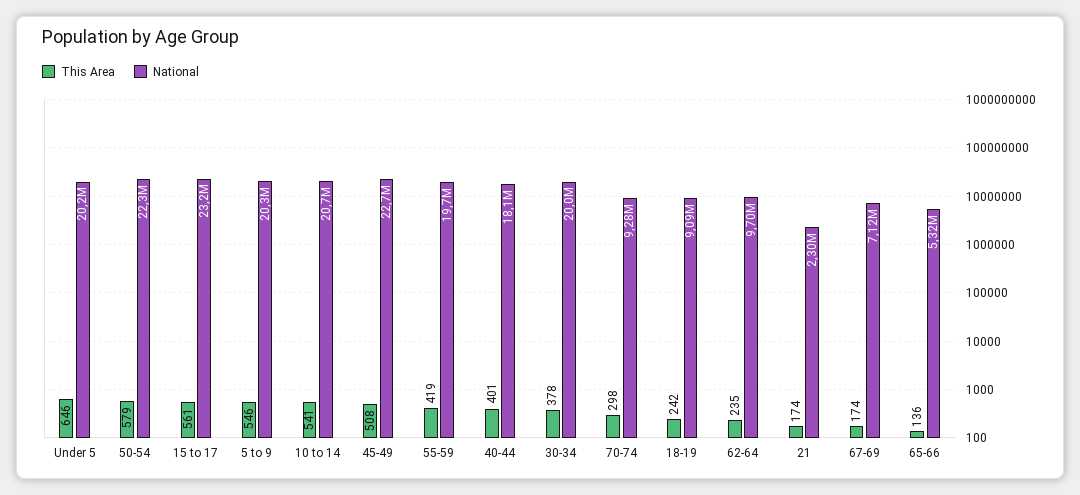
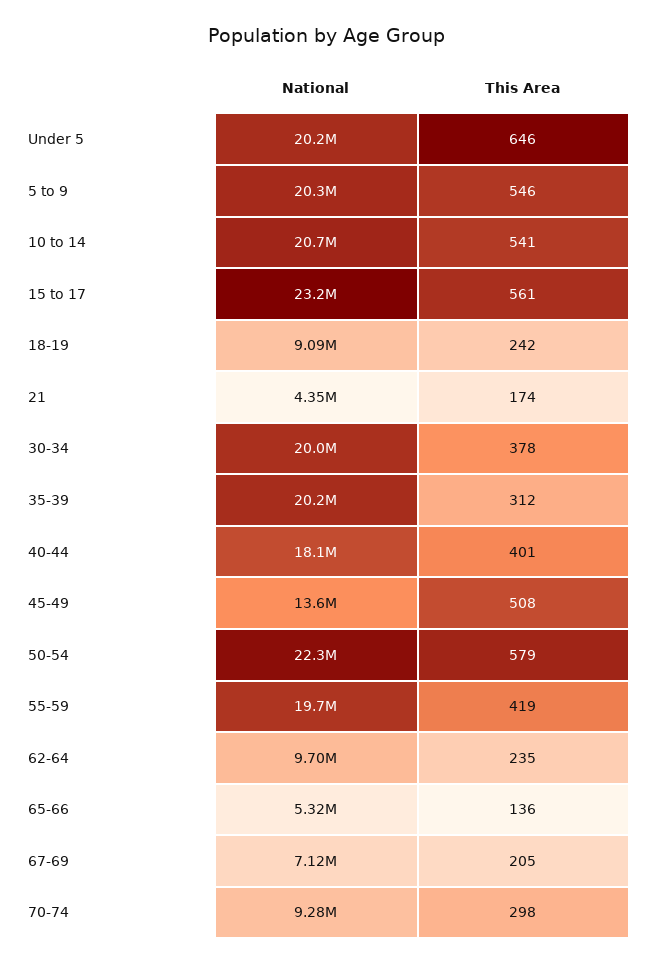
  {
    "This Area": {
      "Under 5": 646,
      "50-54": 579,
      "15 to 17": 561,
      "5 to 9": 546,
      "10 to 14": 541,
      "45-49": 508,
      "55-59": 419,
      "40-44": 401,
      "30-34": 378,
      "70-74": 298,
      "18-19": 242,
      "62-64": 235,
      "21": 174,
-     "67-69": 174,
+     "67-69": 205,
-     "65-66": 136
+     "65-66": 136,
+     "35-39": 312
    },
    "National": {
      "Under 5": 20200000,
      "50-54": 22300000,
      "15 to 17": 23200000,
      "5 to 9": 20300000,
      "10 to 14": 20700000,
-     "45-49": 22700000,
+     "45-49": 13600000,
      "55-59": 19700000,
      "40-44": 18100000,
      "30-34": 20000000,
      "70-74": 9280000,
      "18-19": 9090000,
      "62-64": 9700000,
-     "21": 2300000,
+     "21": 4350000,
      "67-69": 7120000,
-     "65-66": 5320000
+     "65-66": 5320000,
+     "35-39": 20200000
    }
  }

